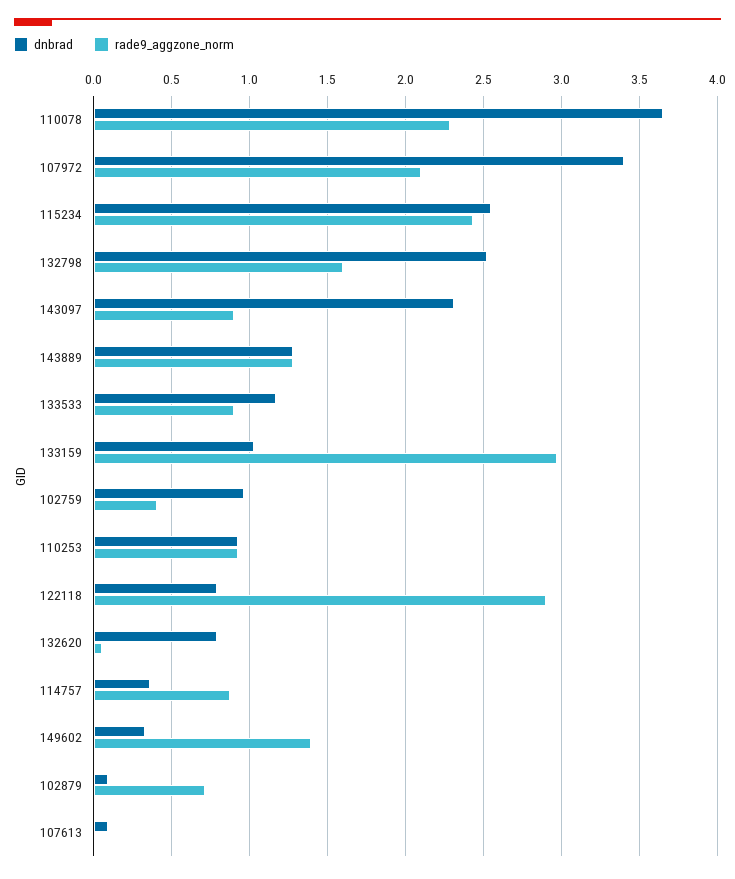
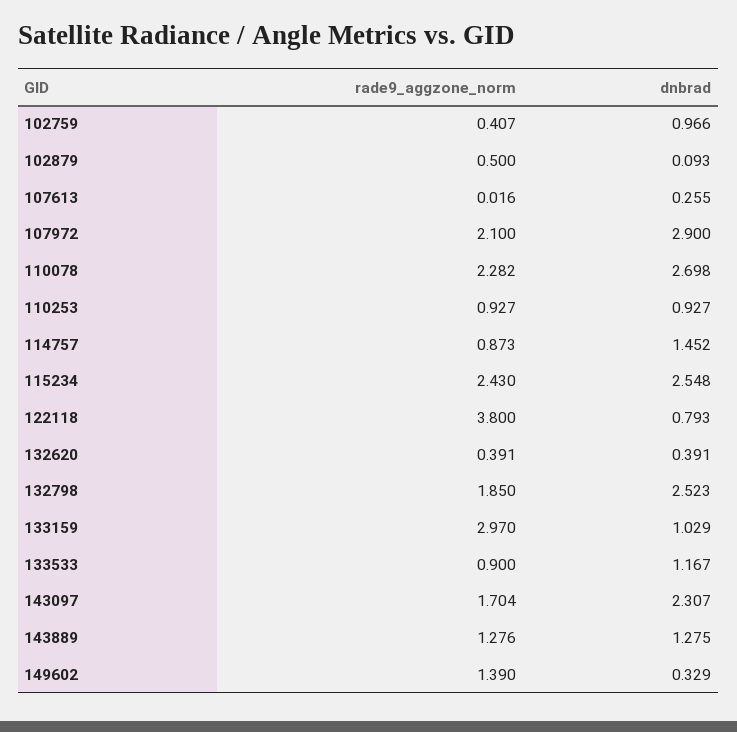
  {
    "dnbrad": {
-     "110078": 3.65,
+     "110078": 2.698,
-     "107972": 3.4,
+     "107972": 2.9,
      "115234": 2.548,
      "132798": 2.523,
      "143097": 2.307,
      "143889": 1.275,
      "133533": 1.167,
      "133159": 1.029,
      "102759": 0.966,
      "110253": 0.927,
      "122118": 0.793,
-     "132620": 0.8,
+     "132620": 0.391,
-     "114757": 0.35,
+     "114757": 1.452,
      "149602": 0.329,
      "102879": 0.093,
-     "107613": 0.1
+     "107613": 0.255
    },
    "rade9_aggzone_norm": {
      "110078": 2.282,
      "107972": 2.1,
      "115234": 2.43,
-     "132798": 1.6,
+     "132798": 1.85,
-     "143097": 0.9,
+     "143097": 1.704,
      "143889": 1.276,
      "133533": 0.9,
      "133159": 2.97,
      "102759": 0.407,
      "110253": 0.927,
-     "122118": 2.9,
+     "122118": 3.8,
-     "132620": 0.05,
+     "132620": 0.391,
      "114757": 0.873,
      "149602": 1.39,
-     "102879": 0.7,
+     "102879": 0.5,
      "107613": 0.016
    }
  }

